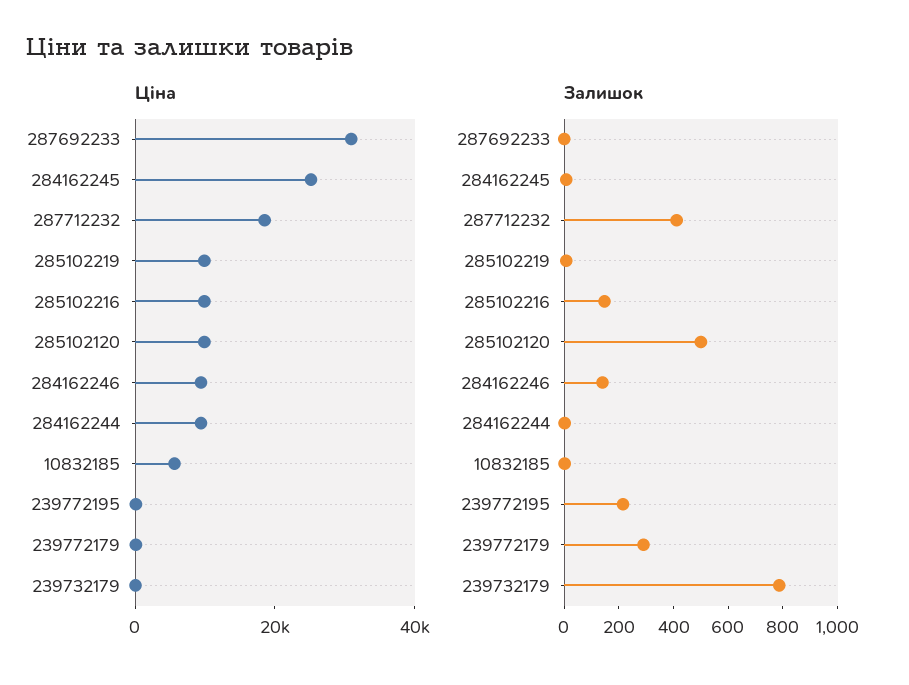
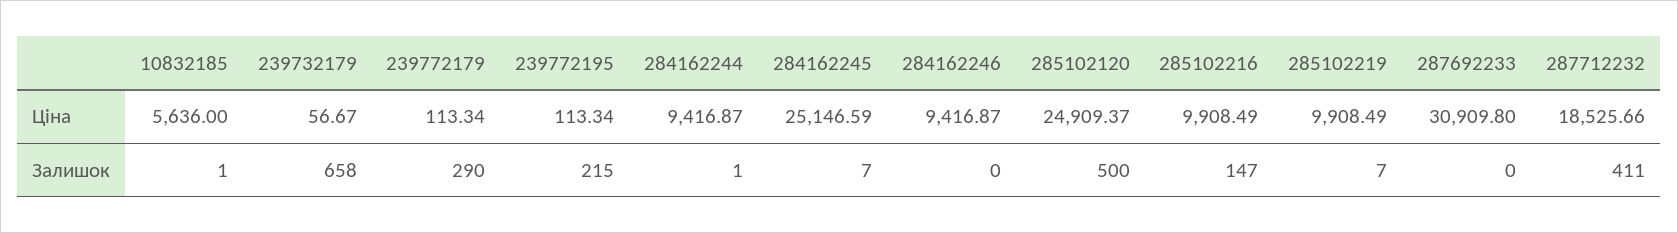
  {
    "Ціна": {
      "287692233": 30909.8,
      "284162245": 25146.59,
      "287712232": 18525.66,
      "285102219": 9908.49,
      "285102216": 9908.49,
-     "285102120": 10000,
+     "285102120": 24909.37,
      "284162246": 9416.87,
      "284162244": 9416.87,
      "10832185": 5636,
      "239772195": 113.34,
      "239772179": 113.34,
      "239732179": 56.67
    },
    "Залишок": {
      "287692233": 0,
      "284162245": 7,
      "287712232": 411,
      "285102219": 7,
      "285102216": 147,
      "285102120": 500,
-     "284162246": 150,
+     "284162246": 0,
      "284162244": 1,
      "10832185": 1,
      "239772195": 215,
      "239772179": 290,
-     "239732179": 800
+     "239732179": 658
    }
  }

